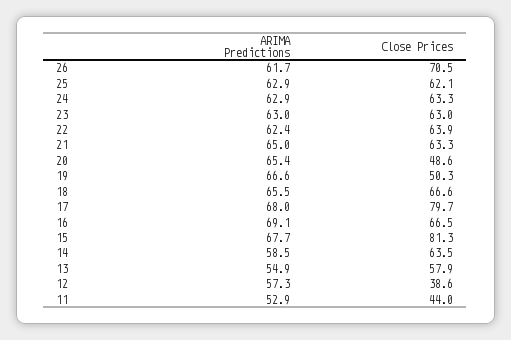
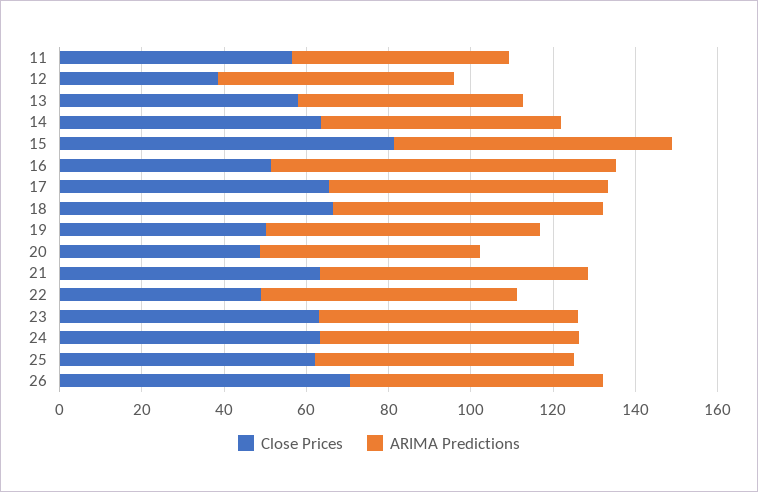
  {
    "ARIMA Predictions": {
      "26": 61.7,
      "25": 62.9,
      "24": 62.9,
      "23": 63,
      "22": 62.4,
      "21": 65,
-     "20": 65.4,
+     "20": 55,
      "19": 66.6,
      "18": 65.5,
      "17": 68,
-     "16": 69.1,
+     "16": 85,
      "15": 67.7,
      "14": 58.5,
      "13": 54.9,
      "12": 57.3,
      "11": 52.9
    },
    "Close Prices": {
      "26": 70.5,
      "25": 62.1,
      "24": 63.3,
      "23": 63,
-     "22": 63.9,
+     "22": 50,
      "21": 63.3,
      "20": 48.6,
      "19": 50.3,
      "18": 66.6,
-     "17": 79.7,
+     "17": 65,
-     "16": 66.5,
+     "16": 50,
      "15": 81.3,
      "14": 63.5,
      "13": 57.9,
      "12": 38.6,
-     "11": 44
+     "11": 55
    }
  }

